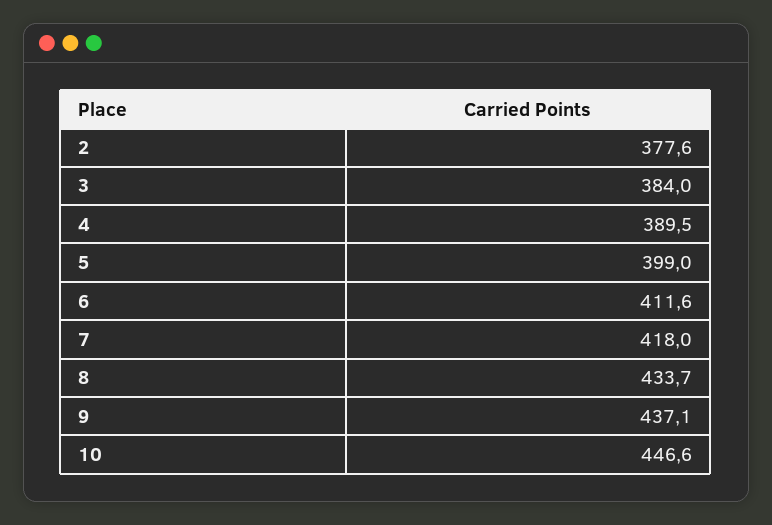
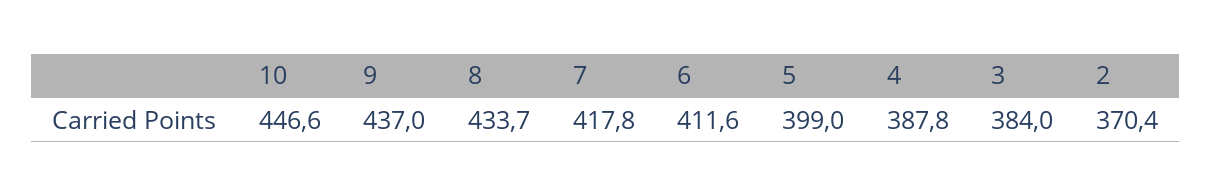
  {
-   "2": 377.6,
+   "2": 370.4,
    "3": 384,
-   "4": 389.5,
+   "4": 387.8,
    "5": 399,
    "6": 411.6,
-   "7": 418,
+   "7": 417.8,
    "8": 433.7,
-   "9": 437.1,
+   "9": 437,
    "10": 446.6
  }

